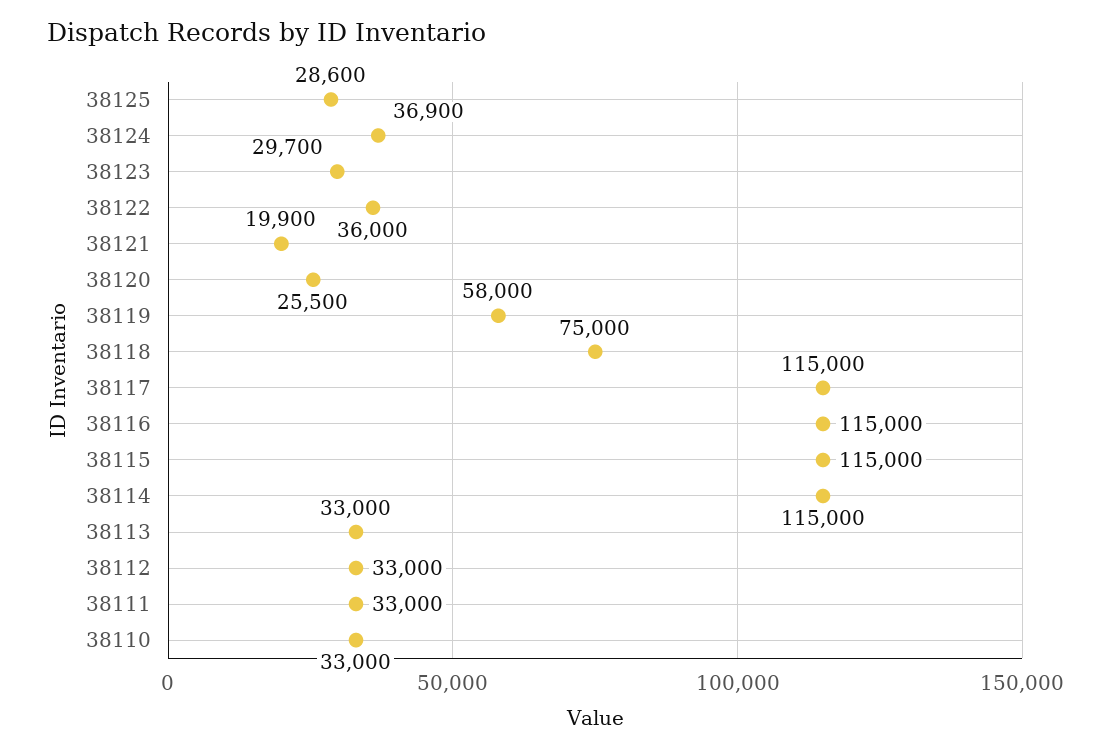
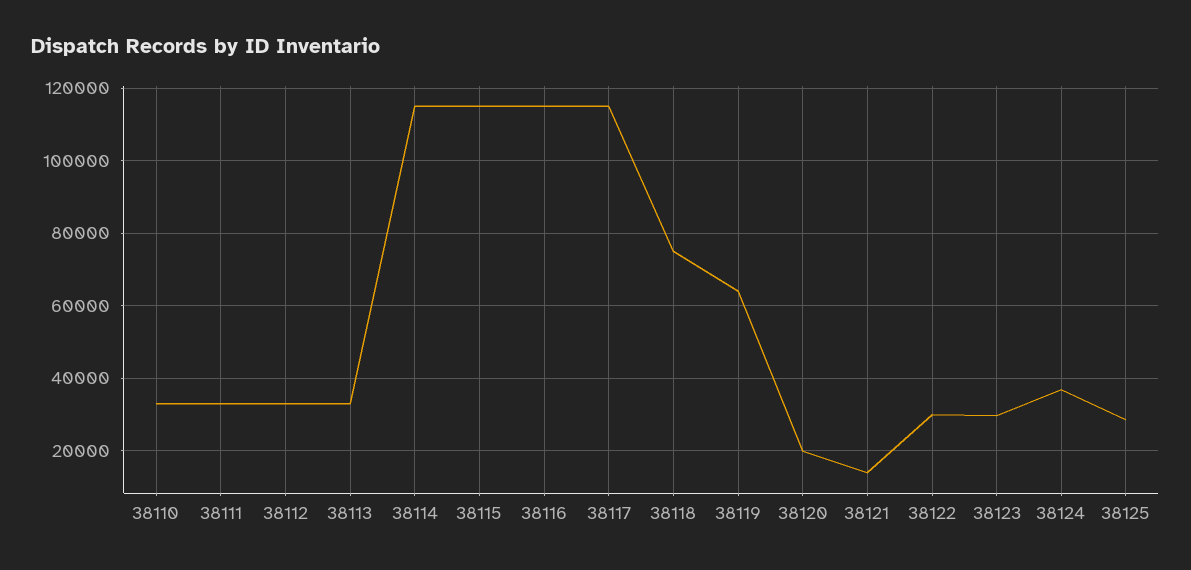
  {
    "38125": 28600,
    "38124": 36900,
    "38123": 29700,
-   "38122": 36000,
+   "38122": 30000,
-   "38121": 19900,
+   "38121": 14000,
-   "38120": 25500,
+   "38120": 20000,
-   "38119": 58000,
+   "38119": 64000,
    "38118": 75000,
    "38117": 115000,
    "38116": 115000,
    "38115": 115000,
    "38114": 115000,
    "38113": 33000,
    "38112": 33000,
    "38111": 33000,
    "38110": 33000
  }

